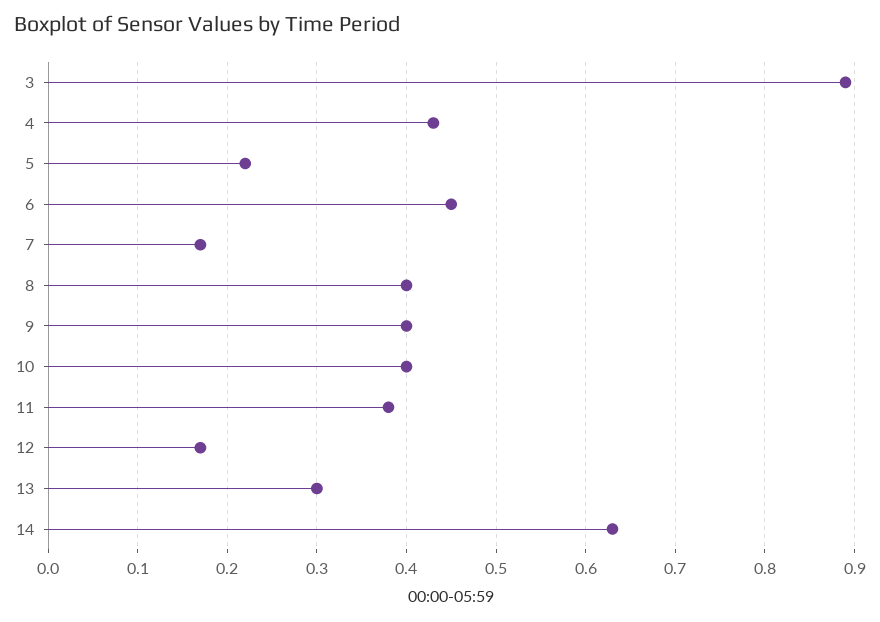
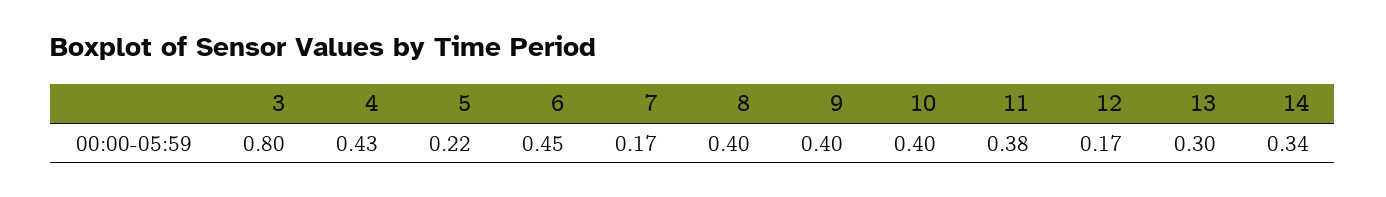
  {
-   "3": 0.89,
+   "3": 0.8,
    "4": 0.43,
    "5": 0.22,
    "6": 0.45,
    "7": 0.17,
    "8": 0.4,
    "9": 0.4,
    "10": 0.4,
    "11": 0.38,
    "12": 0.17,
    "13": 0.3,
-   "14": 0.63
+   "14": 0.34
  }

